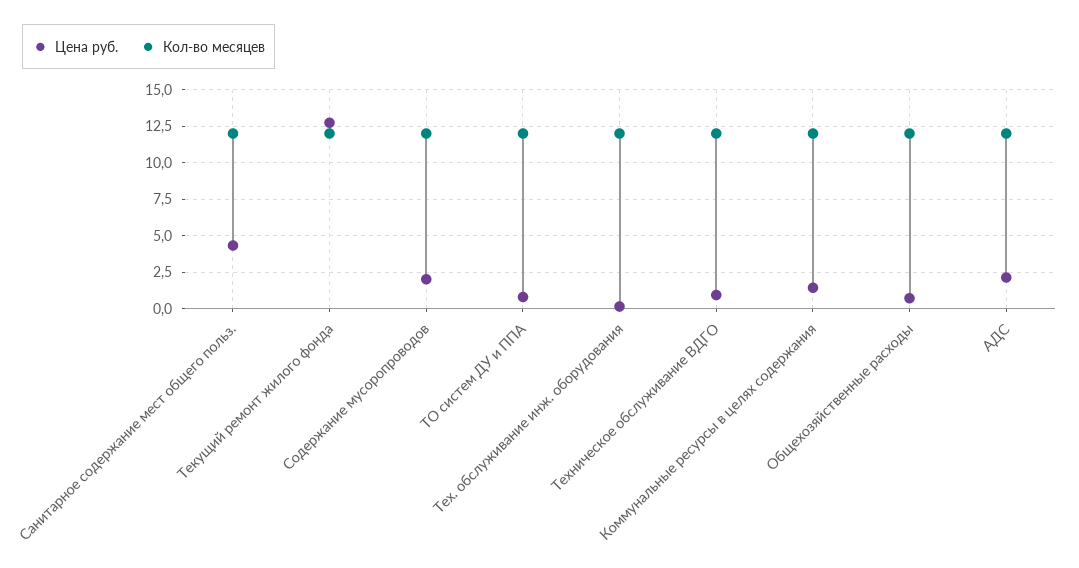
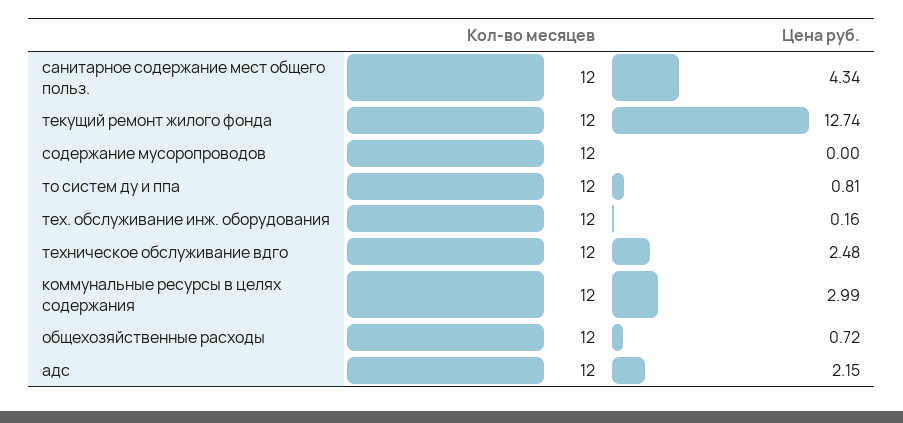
  {
    "Цена руб.": {
      "Санитарное содержание мест общего польз.": 4.34,
      "Текущий ремонт жилого фонда": 12.74,
-     "Содержание мусоропроводов": 2,
+     "Содержание мусоропроводов": 0,
      "ТО систем ДУ и ППА": 0.81,
      "Тех. обслуживание инж. оборудования": 0.16,
-     "Техническое обслуживание ВДГО": 1,
+     "Техническое обслуживание ВДГО": 2.48,
-     "Коммунальные ресурсы в целях содержания": 1.5,
+     "Коммунальные ресурсы в целях содержания": 2.99,
      "Общехозяйственные расходы": 0.72,
      "АДС": 2.15
    },
    "Кол-во месяцев": {
      "Санитарное содержание мест общего польз.": 12,
      "Текущий ремонт жилого фонда": 12,
      "Содержание мусоропроводов": 12,
      "ТО систем ДУ и ППА": 12,
      "Тех. обслуживание инж. оборудования": 12,
      "Техническое обслуживание ВДГО": 12,
      "Коммунальные ресурсы в целях содержания": 12,
      "Общехозяйственные расходы": 12,
      "АДС": 12
    }
  }

